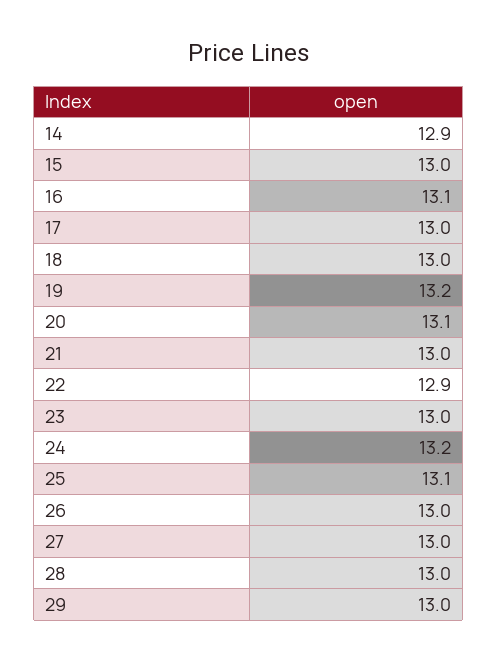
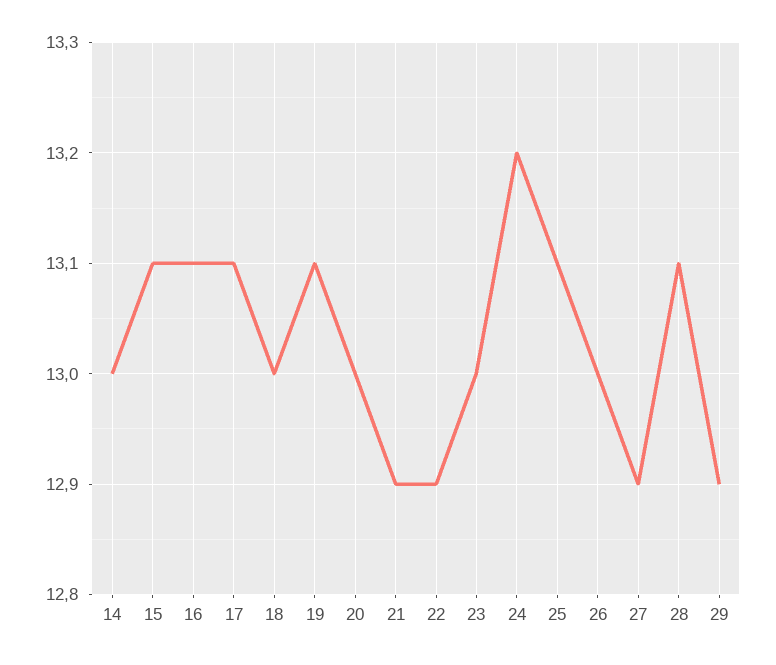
  {
-   "14": 12.9,
+   "14": 13,
-   "15": 13,
+   "15": 13.1,
    "16": 13.1,
-   "17": 13,
+   "17": 13.1,
    "18": 13,
-   "19": 13.2,
+   "19": 13.1,
-   "20": 13.1,
+   "20": 13,
-   "21": 13,
+   "21": 12.9,
    "22": 12.9,
    "23": 13,
    "24": 13.2,
    "25": 13.1,
    "26": 13,
-   "27": 13,
+   "27": 12.9,
-   "28": 13,
+   "28": 13.1,
-   "29": 13
+   "29": 12.9
  }

